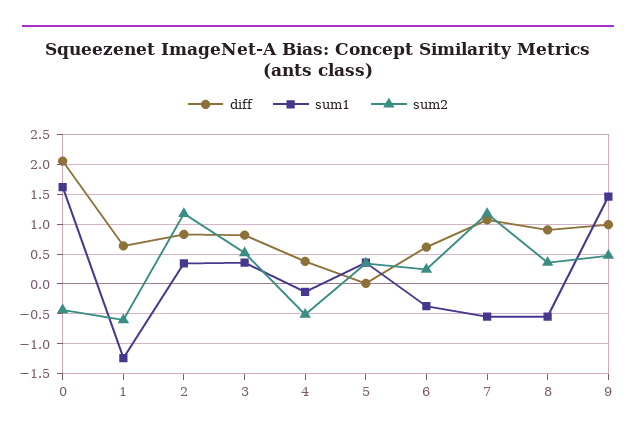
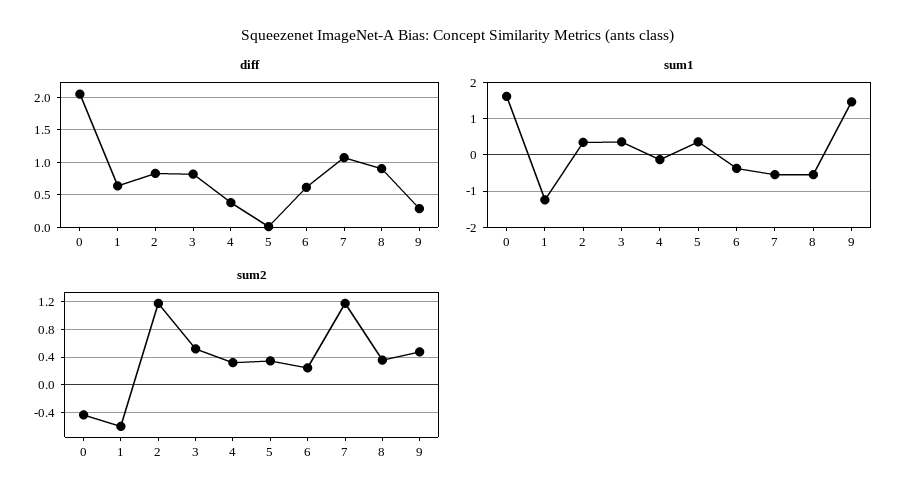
  {
    "diff": {
      "0": 2.1,
      "1": 0.6,
      "2": 0.8,
      "3": 0.8,
      "4": 0.4,
      "5": 0,
      "6": 0.6,
      "7": 1.1,
      "8": 0.9,
-     "9": 1
+     "9": 0.3
    },
    "sum1": {
      "0": 1.6,
      "1": -1.2,
      "2": 0.4,
      "3": 0.4,
      "4": -0.2,
      "5": 0.4,
      "6": -0.4,
      "7": -0.6,
      "8": -0.6,
      "9": 1.4
    },
    "sum2": {
      "0": -0.4,
      "1": -0.6,
      "2": 1.2,
      "3": 0.5,
-     "4": -0.5,
+     "4": 0.3,
      "5": 0.3,
      "6": 0.2,
      "7": 1.2,
      "8": 0.4,
      "9": 0.5
    }
  }

